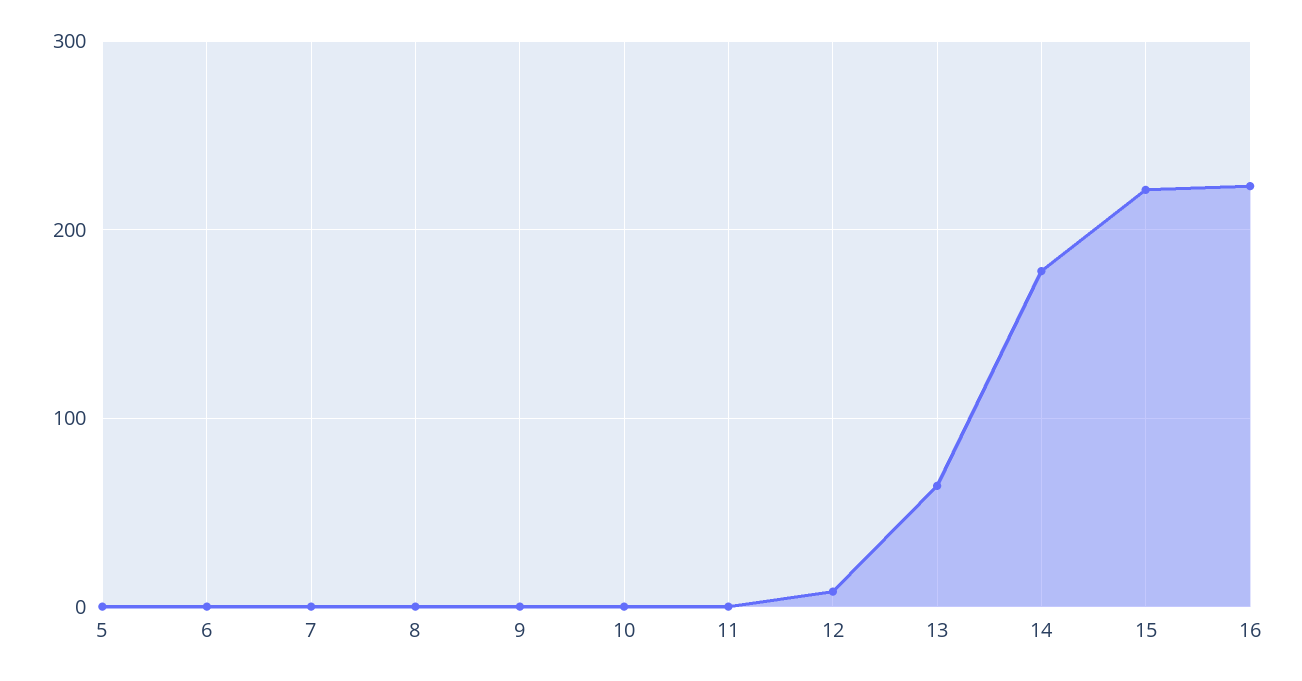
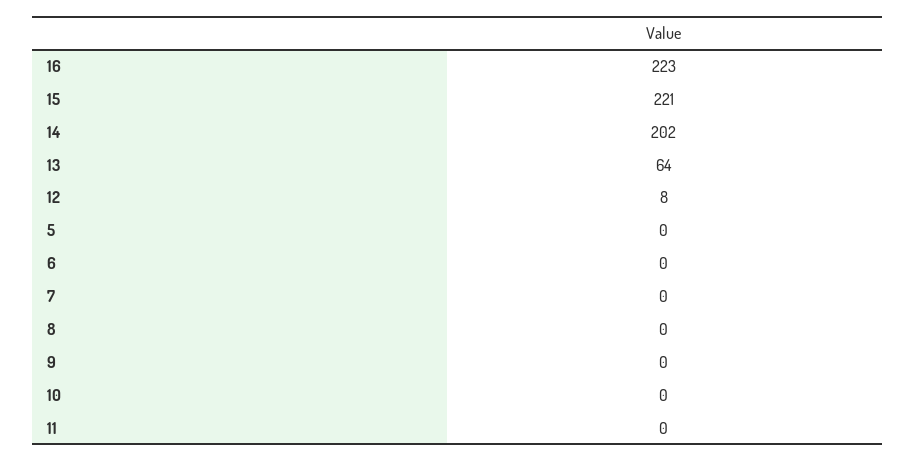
  {
    "5": 0,
    "6": 0,
    "7": 0,
    "8": 0,
    "9": 0,
    "10": 0,
    "11": 0,
    "12": 8,
    "13": 64,
-   "14": 180,
+   "14": 202,
    "15": 221,
    "16": 223
  }

